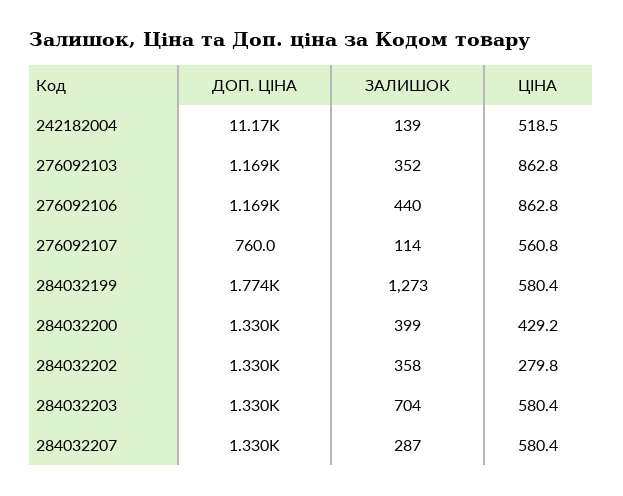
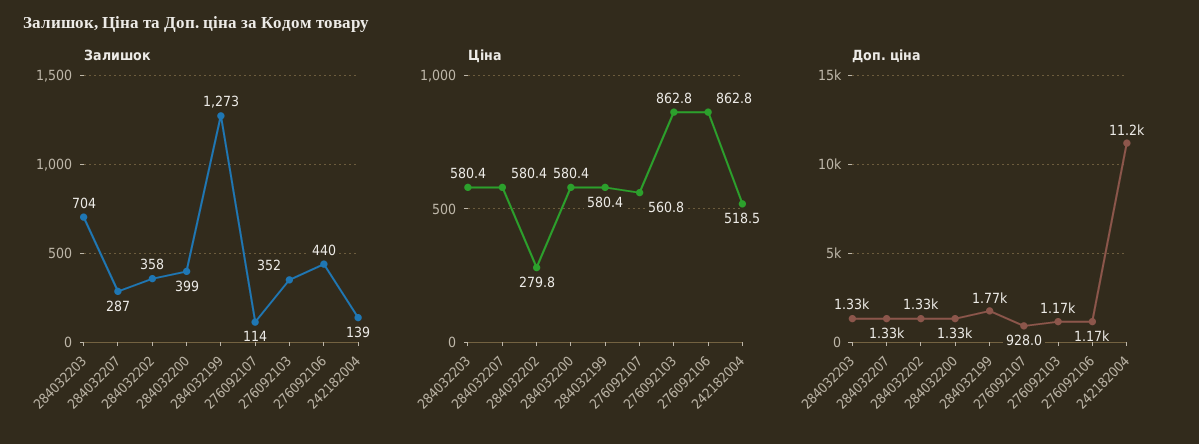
  {
    "ДОП. ЦІНА": {
      "242182004": 11170,
      "276092103": 1169,
      "276092106": 1169,
-     "276092107": 760,
+     "276092107": 928,
      "284032199": 1774,
      "284032200": 1330,
      "284032202": 1330,
      "284032203": 1330,
      "284032207": 1330
    },
    "ЗАЛИШОК": {
      "242182004": 139,
      "276092103": 352,
      "276092106": 440,
      "276092107": 114,
      "284032199": 1273,
      "284032200": 399,
      "284032202": 358,
      "284032203": 704,
      "284032207": 287
    },
    "ЦІНА": {
      "242182004": 518.5,
      "276092103": 862.8,
      "276092106": 862.8,
      "276092107": 560.8,
      "284032199": 580.4,
-     "284032200": 429.2,
+     "284032200": 580.4,
      "284032202": 279.8,
      "284032203": 580.4,
      "284032207": 580.4
    }
  }

